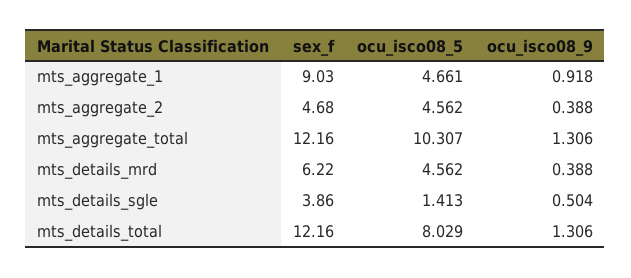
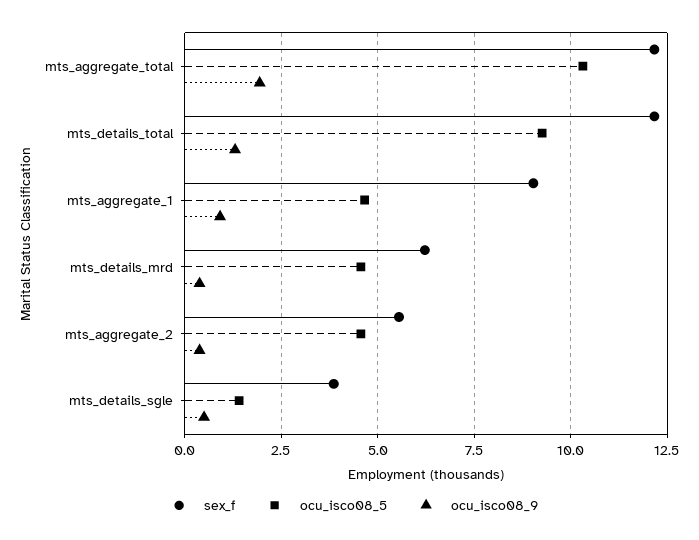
  {
    "sex_f": {
      "mts_aggregate_1": 9.03,
-     "mts_aggregate_2": 4.68,
+     "mts_aggregate_2": 5.5,
      "mts_aggregate_total": 12.16,
      "mts_details_mrd": 6.22,
      "mts_details_sgle": 3.86,
      "mts_details_total": 12.16
    },
    "ocu_isco08_5": {
      "mts_aggregate_1": 4.661,
      "mts_aggregate_2": 4.562,
      "mts_aggregate_total": 10.307,
      "mts_details_mrd": 4.562,
      "mts_details_sgle": 1.413,
-     "mts_details_total": 8.029
+     "mts_details_total": 9.25
    },
    "ocu_isco08_9": {
      "mts_aggregate_1": 0.918,
      "mts_aggregate_2": 0.388,
-     "mts_aggregate_total": 1.306,
+     "mts_aggregate_total": 2,
      "mts_details_mrd": 0.388,
      "mts_details_sgle": 0.504,
      "mts_details_total": 1.306
    }
  }

